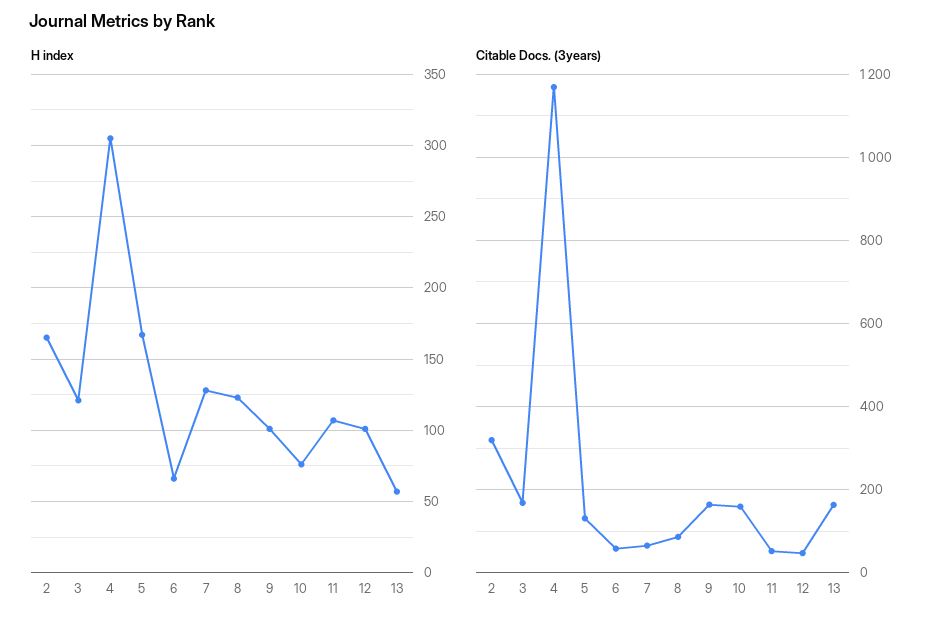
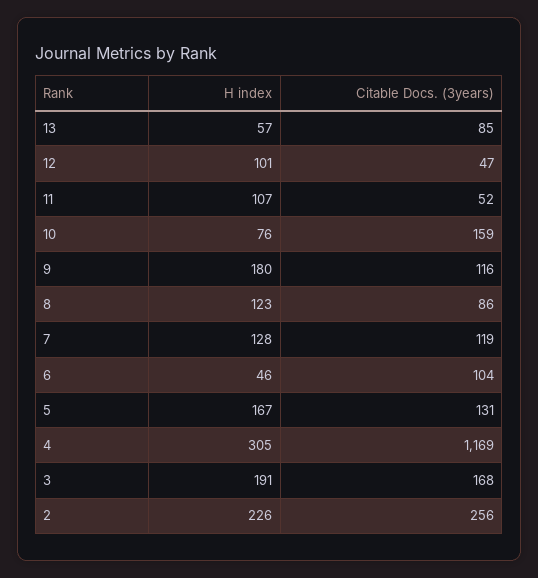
  {
    "H index": {
-     "2": 165,
+     "2": 226,
-     "3": 120,
+     "3": 191,
      "4": 305,
      "5": 167,
-     "6": 65,
+     "6": 46,
      "7": 128,
      "8": 123,
-     "9": 100,
+     "9": 180,
      "10": 76,
      "11": 107,
      "12": 101,
      "13": 57
    },
    "Citable Docs. (3years)": {
-     "2": 320,
+     "2": 256,
      "3": 168,
      "4": 1169,
      "5": 131,
-     "6": 60,
+     "6": 104,
-     "7": 60,
+     "7": 119,
      "8": 86,
-     "9": 160,
+     "9": 116,
      "10": 159,
      "11": 52,
      "12": 47,
-     "13": 160
+     "13": 85
    }
  }

